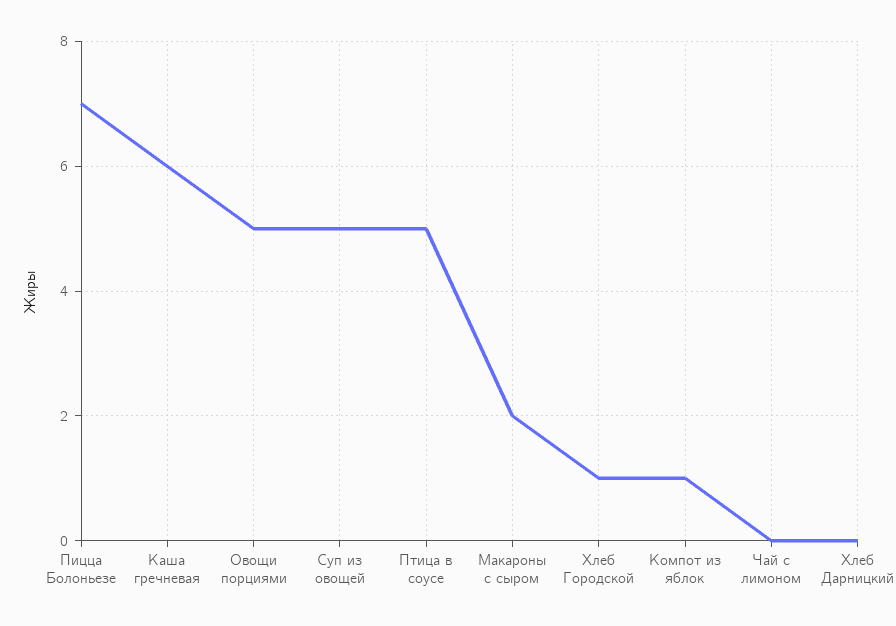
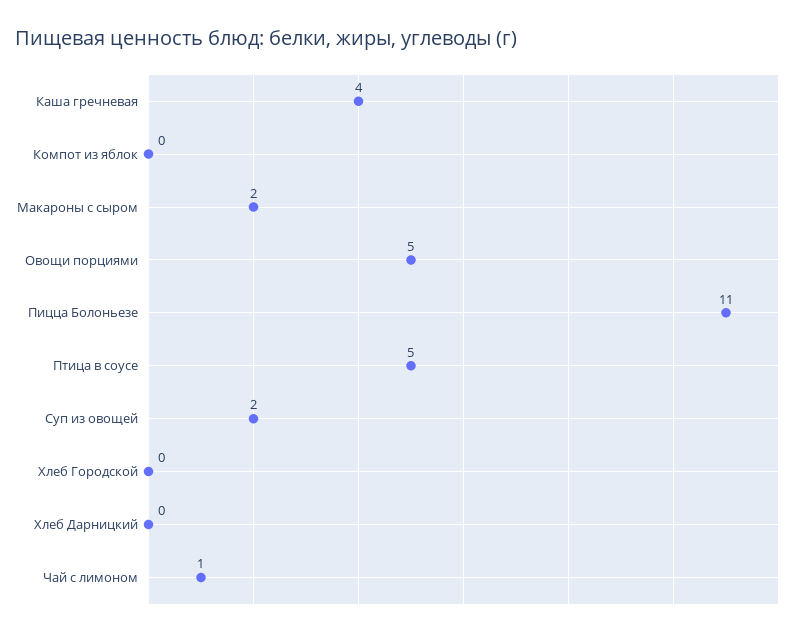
  {
-   "Пицца Болоньезе": 7,
+   "Пицца Болоньезе": 11,
-   "Каша гречневая": 6,
+   "Каша гречневая": 4,
    "Овощи порциями": 5,
-   "Суп из овощей": 5,
+   "Суп из овощей": 2,
    "Птица в соусе": 5,
    "Макароны с сыром": 2,
-   "Хлеб Городской": 1,
+   "Хлеб Городской": 0,
-   "Компот из яблок": 1,
+   "Компот из яблок": 0,
-   "Чай с лимоном": 0,
+   "Чай с лимоном": 1,
    "Хлеб Дарницкий": 0
  }

